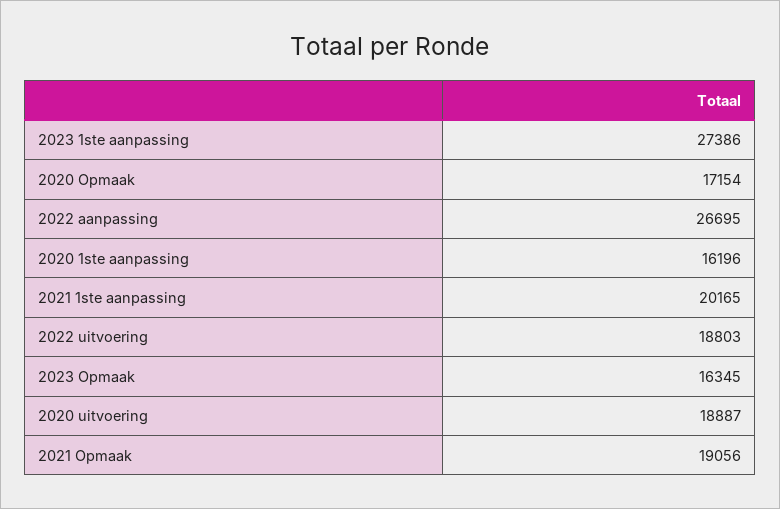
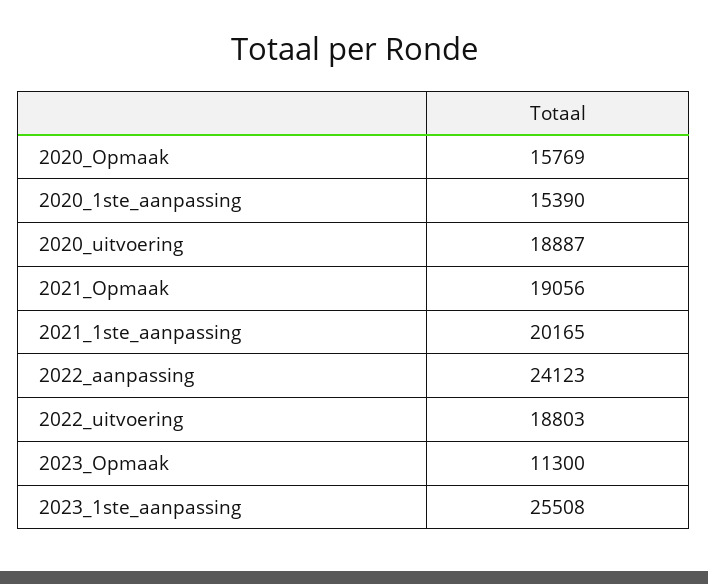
  {
-   "2023 1ste aanpassing": 27386,
+   "2023 1ste aanpassing": 25508,
-   "2020 Opmaak": 17154,
+   "2020 Opmaak": 15769,
-   "2022 aanpassing": 26695,
+   "2022 aanpassing": 24123,
-   "2020 1ste aanpassing": 16196,
+   "2020 1ste aanpassing": 15390,
    "2021 1ste aanpassing": 20165,
    "2022 uitvoering": 18803,
-   "2023 Opmaak": 16345,
+   "2023 Opmaak": 11300,
    "2020 uitvoering": 18887,
    "2021 Opmaak": 19056
  }

